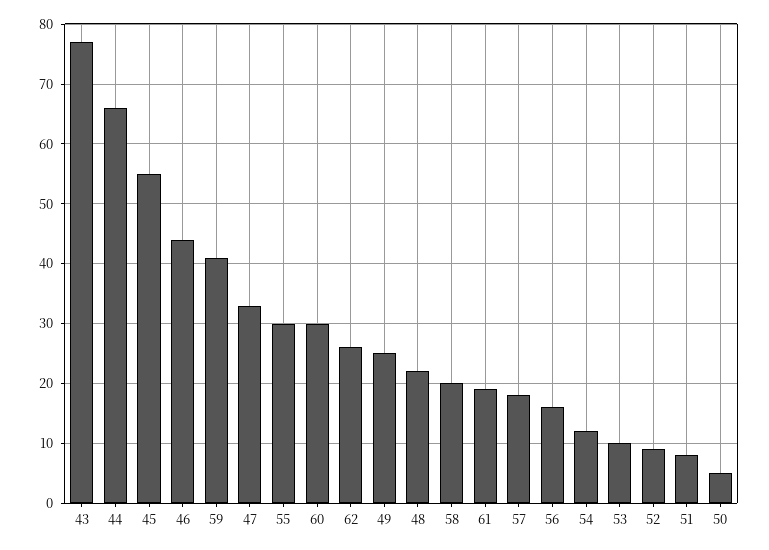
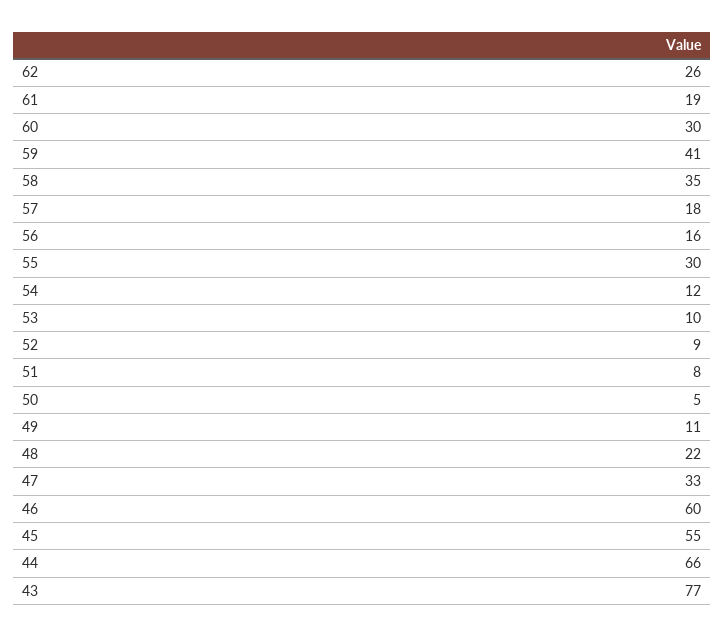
  {
    "43": 77,
    "44": 66,
    "45": 55,
-   "46": 45,
+   "46": 60,
    "59": 41,
    "47": 33,
    "55": 30,
    "60": 30,
    "62": 26,
-   "49": 25,
+   "49": 11,
    "48": 22,
-   "58": 20,
+   "58": 35,
    "61": 19,
    "57": 18,
    "56": 16,
    "54": 12,
    "53": 10,
    "52": 9,
    "51": 8,
    "50": 5
  }

